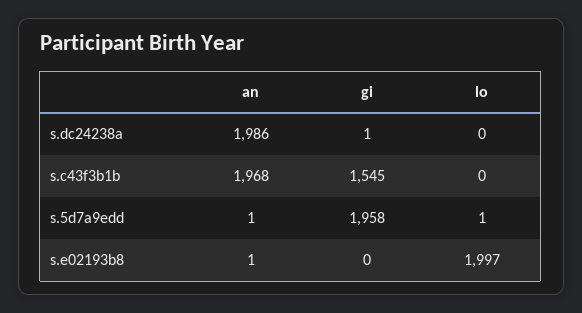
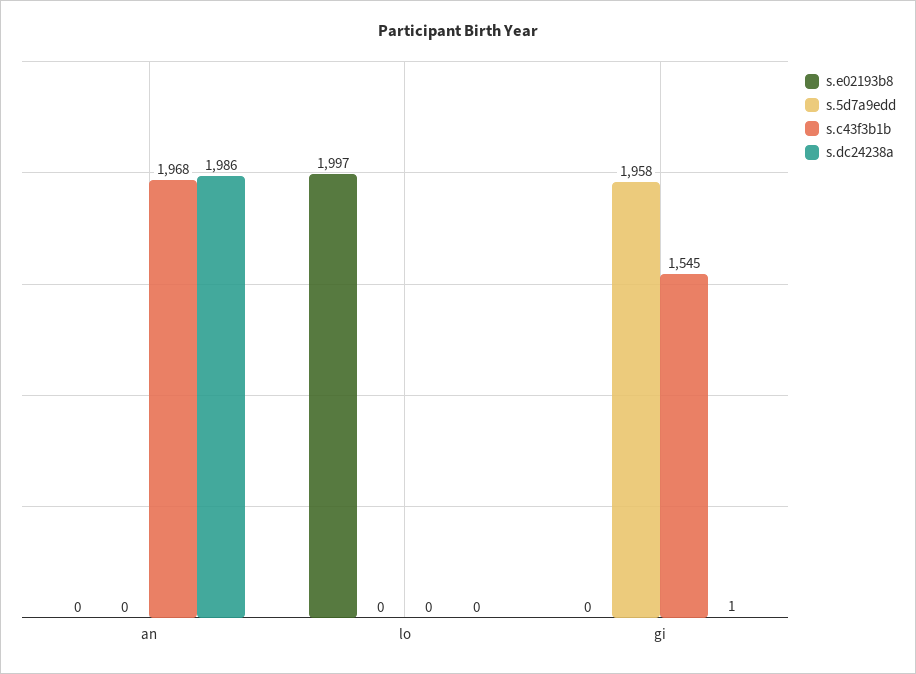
  {
    "s.dc24238a": {
      "an": 1986,
      "gi": 1,
      "lo": 0
    },
    "s.c43f3b1b": {
      "an": 1968,
      "gi": 1545,
      "lo": 0
    },
    "s.5d7a9edd": {
-     "an": 1,
+     "an": 0,
      "gi": 1958,
-     "lo": 1
+     "lo": 0
    },
    "s.e02193b8": {
-     "an": 1,
+     "an": 0,
      "gi": 0,
      "lo": 1997
    }
  }

